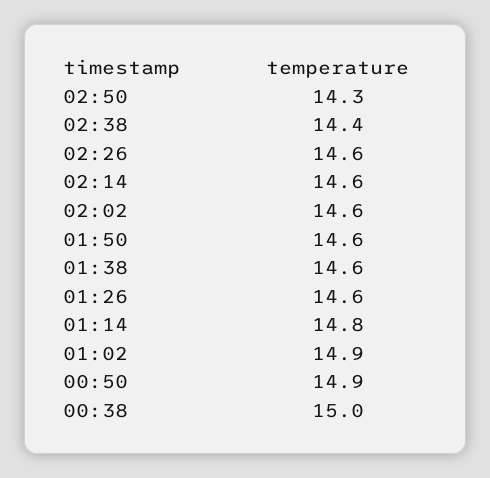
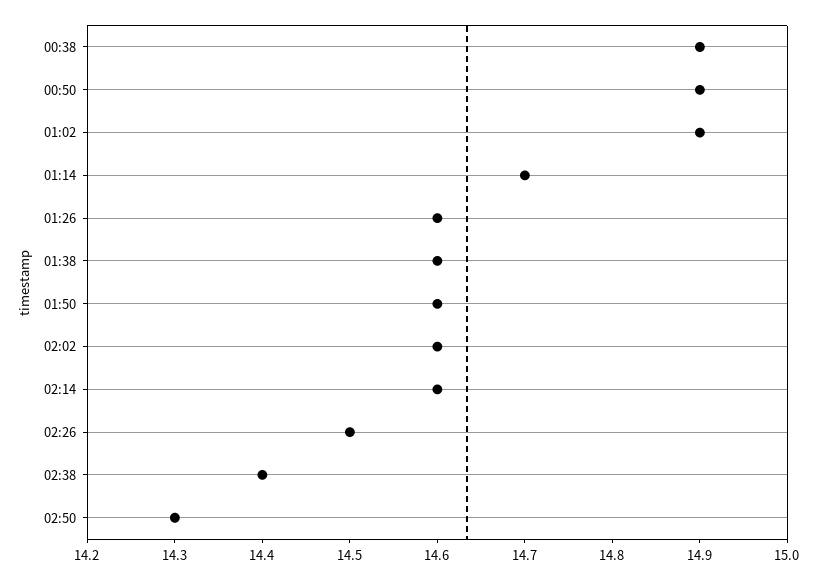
  {
    "02:50": 14.3,
    "02:38": 14.4,
-   "02:26": 14.6,
+   "02:26": 14.5,
    "02:14": 14.6,
    "02:02": 14.6,
    "01:50": 14.6,
    "01:38": 14.6,
    "01:26": 14.6,
-   "01:14": 14.8,
+   "01:14": 14.7,
    "01:02": 14.9,
    "00:50": 14.9,
-   "00:38": 15
+   "00:38": 14.9
  }

